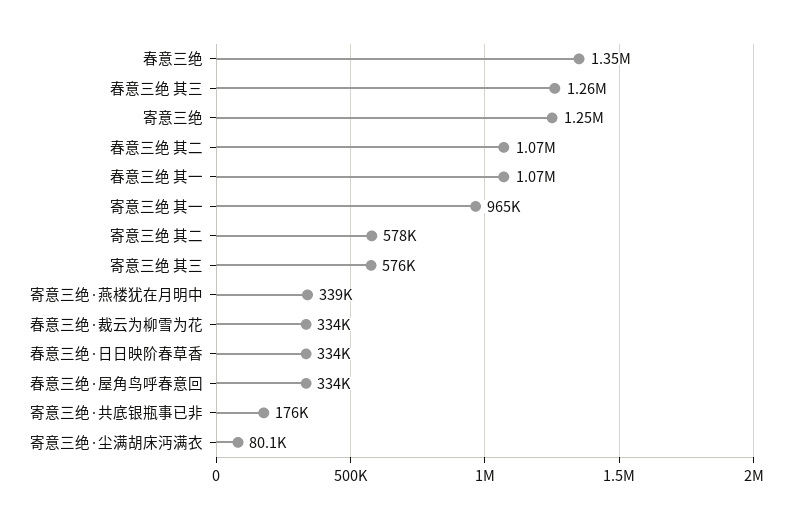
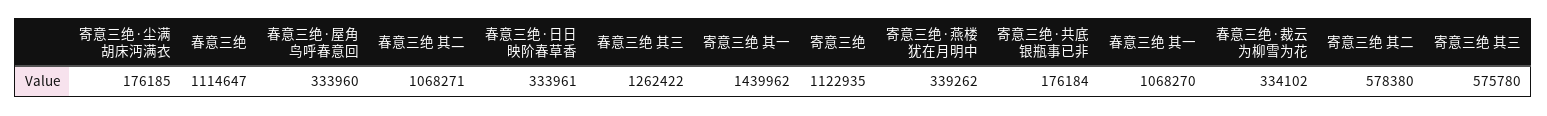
  {
-   "春意三绝": 1350000,
+   "春意三绝": 1114647,
    "春意三绝 其三": 1262422,
-   "寄意三绝": 1250000,
+   "寄意三绝": 1122935,
    "春意三绝 其二": 1068271,
    "春意三绝 其一": 1068270,
-   "寄意三绝 其一": 965000,
+   "寄意三绝 其一": 1439962,
    "寄意三绝 其二": 578380,
    "寄意三绝 其三": 575780,
    "寄意三绝·燕楼犹在月明中": 339262,
    "春意三绝·裁云为柳雪为花": 334102,
    "春意三绝·日日映阶春草香": 333961,
    "春意三绝·屋角鸟呼春意回": 333960,
    "寄意三绝·共底银瓶事已非": 176184,
-   "寄意三绝·尘满胡床沔满衣": 80100
+   "寄意三绝·尘满胡床沔满衣": 176185
  }

